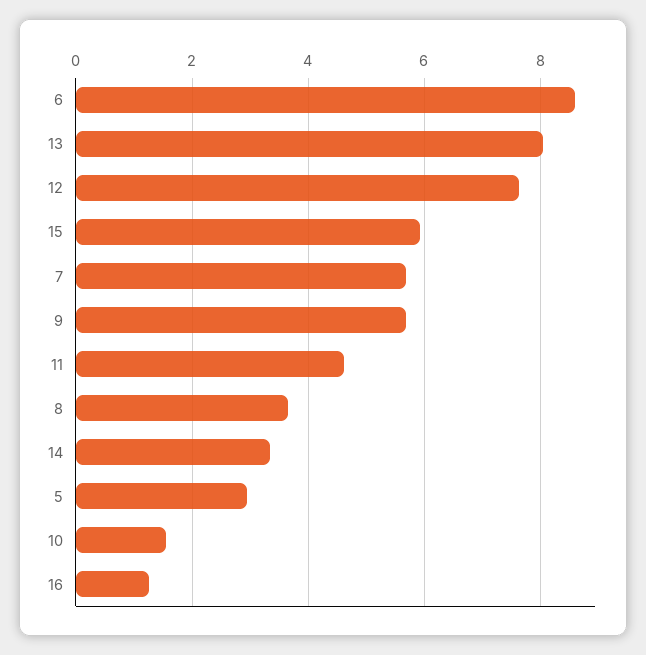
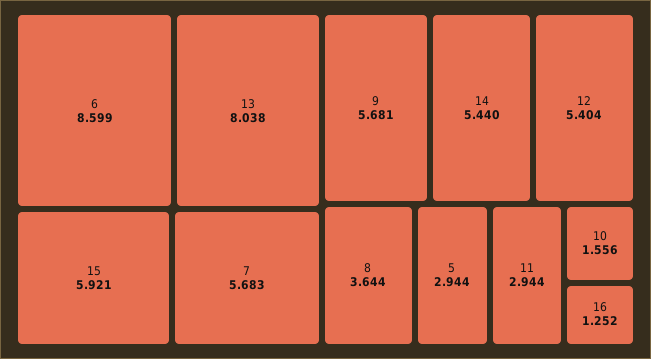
  {
    "6": 8.599,
    "13": 8.038,
-   "12": 7.6,
+   "12": 5.404,
    "15": 5.921,
    "7": 5.683,
    "9": 5.681,
-   "11": 4.6,
+   "11": 2.944,
    "8": 3.644,
-   "14": 3.4,
+   "14": 5.44,
    "5": 2.944,
    "10": 1.556,
    "16": 1.252
  }

